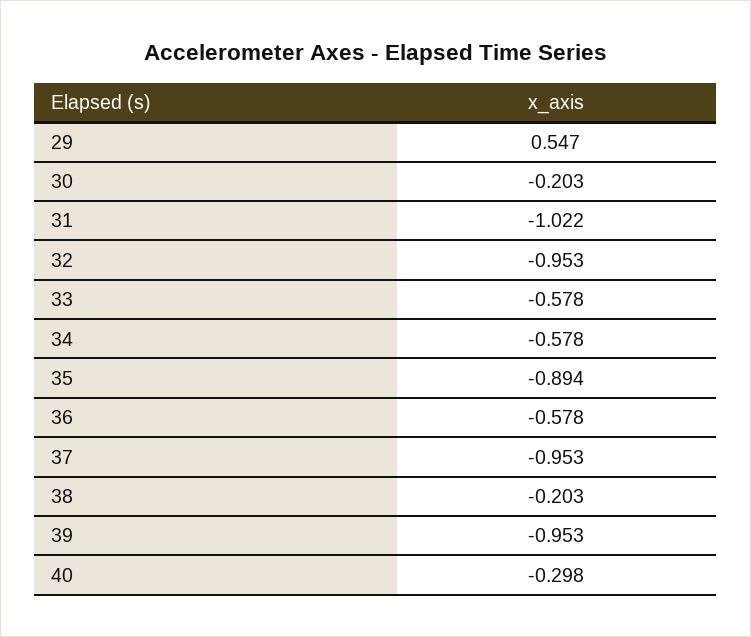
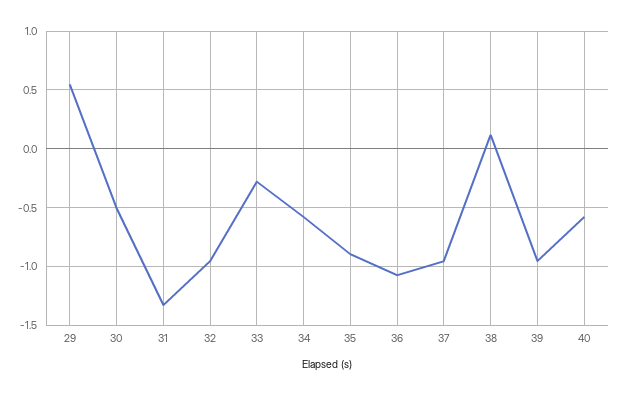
  {
    "29": 0.547,
-   "30": -0.203,
+   "30": -0.5,
-   "31": -1.022,
+   "31": -1.3,
    "32": -0.953,
-   "33": -0.578,
+   "33": -0.3,
    "34": -0.578,
    "35": -0.894,
-   "36": -0.578,
+   "36": -1.1,
    "37": -0.953,
-   "38": -0.203,
+   "38": 0.1,
    "39": -0.953,
-   "40": -0.298
+   "40": -0.6
  }

